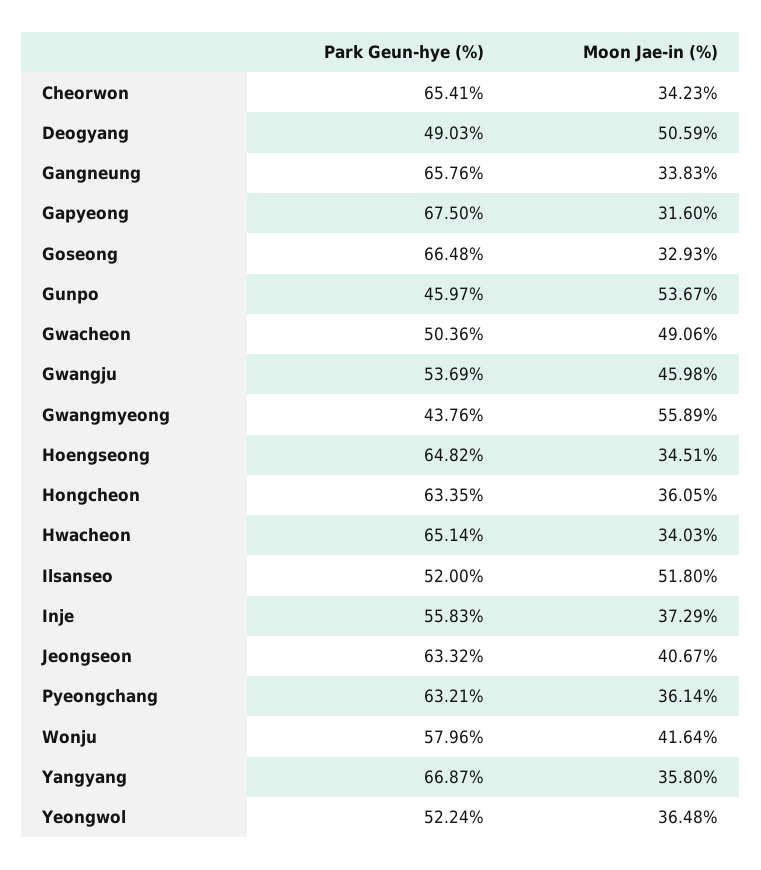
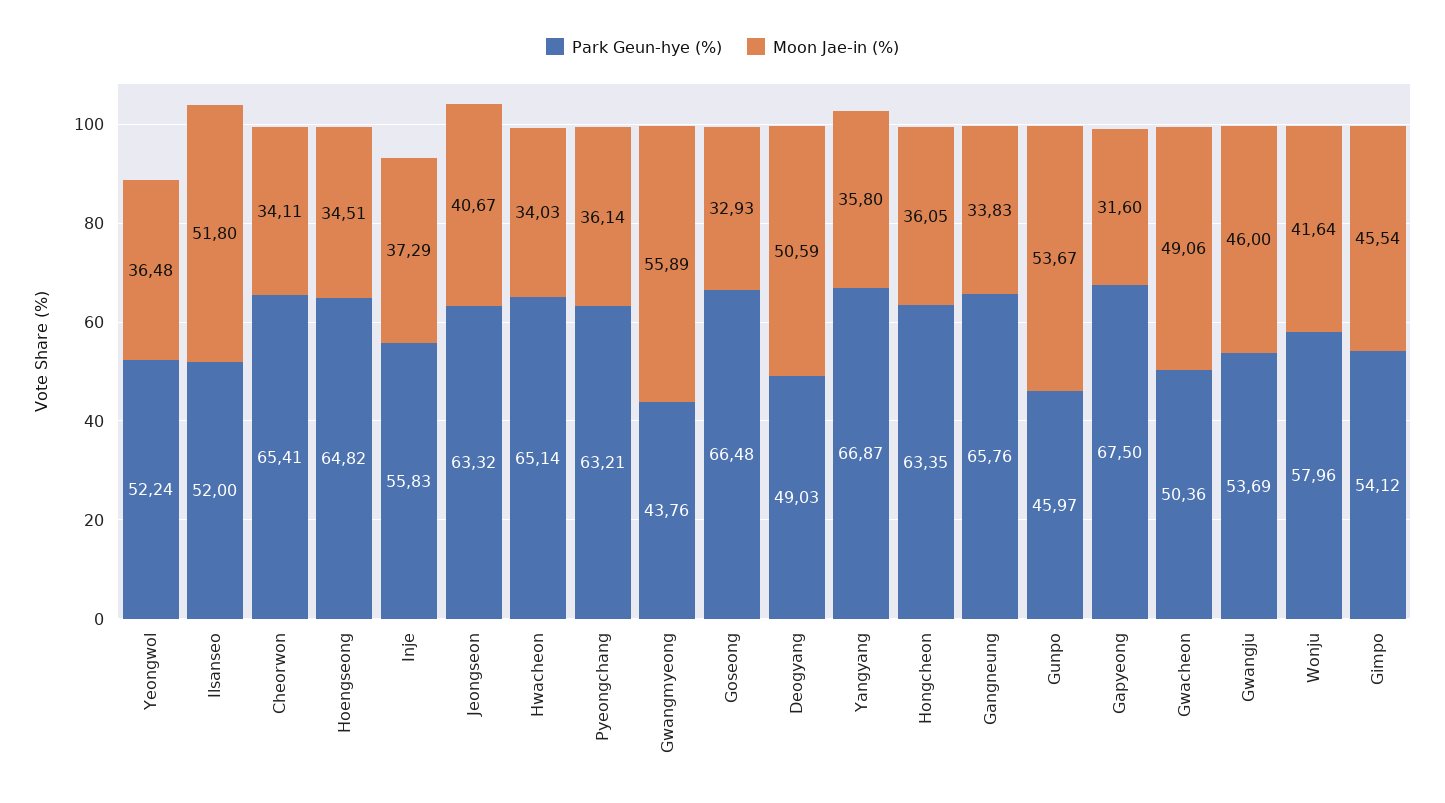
  {
    "Park Geun-hye (%)": {
      "Cheorwon": 65.41,
      "Deogyang": 49.03,
      "Gangneung": 65.76,
      "Gapyeong": 67.5,
      "Goseong": 66.48,
      "Gunpo": 45.97,
      "Gwacheon": 50.36,
      "Gwangju": 53.69,
      "Gwangmyeong": 43.76,
      "Hoengseong": 64.82,
      "Hongcheon": 63.35,
      "Hwacheon": 65.14,
      "Ilsanseo": 52,
      "Inje": 55.83,
      "Jeongseon": 63.32,
      "Pyeongchang": 63.21,
      "Wonju": 57.96,
      "Yangyang": 66.87,
-     "Yeongwol": 52.24
+     "Yeongwol": 52.24,
+     "Gimpo": 54.12
    },
    "Moon Jae-in (%)": {
-     "Cheorwon": 34.23,
+     "Cheorwon": 34.11,
      "Deogyang": 50.59,
      "Gangneung": 33.83,
      "Gapyeong": 31.6,
      "Goseong": 32.93,
      "Gunpo": 53.67,
      "Gwacheon": 49.06,
-     "Gwangju": 45.98,
+     "Gwangju": 46,
      "Gwangmyeong": 55.89,
      "Hoengseong": 34.51,
      "Hongcheon": 36.05,
      "Hwacheon": 34.03,
      "Ilsanseo": 51.8,
      "Inje": 37.29,
      "Jeongseon": 40.67,
      "Pyeongchang": 36.14,
      "Wonju": 41.64,
      "Yangyang": 35.8,
-     "Yeongwol": 36.48
+     "Yeongwol": 36.48,
+     "Gimpo": 45.54
    }
  }

